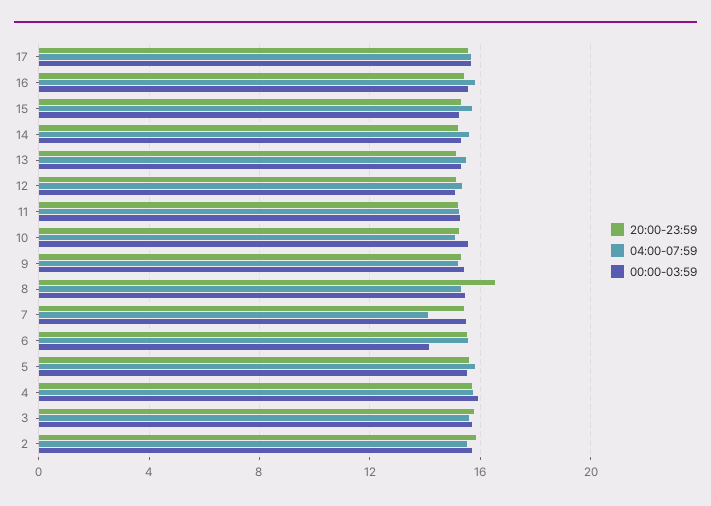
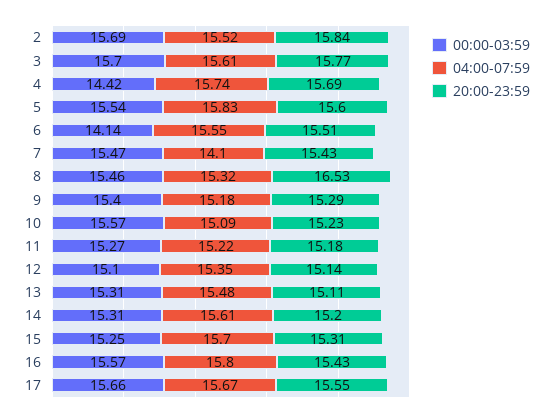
  {
    "20:00-23:59": {
      "17": 15.55,
      "16": 15.43,
      "15": 15.31,
      "14": 15.2,
      "13": 15.11,
      "12": 15.14,
      "11": 15.18,
      "10": 15.23,
      "9": 15.29,
      "8": 16.53,
      "7": 15.43,
      "6": 15.51,
      "5": 15.6,
      "4": 15.69,
      "3": 15.77,
      "2": 15.84
    },
    "04:00-07:59": {
      "17": 15.67,
      "16": 15.8,
      "15": 15.7,
      "14": 15.61,
      "13": 15.48,
      "12": 15.35,
      "11": 15.22,
      "10": 15.09,
      "9": 15.18,
      "8": 15.32,
      "7": 14.1,
      "6": 15.55,
      "5": 15.83,
      "4": 15.74,
      "3": 15.61,
      "2": 15.52
    },
    "00:00-03:59": {
      "17": 15.66,
      "16": 15.57,
      "15": 15.25,
      "14": 15.31,
      "13": 15.31,
      "12": 15.1,
      "11": 15.27,
      "10": 15.57,
      "9": 15.4,
      "8": 15.46,
      "7": 15.47,
      "6": 14.14,
      "5": 15.54,
-     "4": 16,
+     "4": 14.42,
      "3": 15.7,
      "2": 15.69
    }
  }

